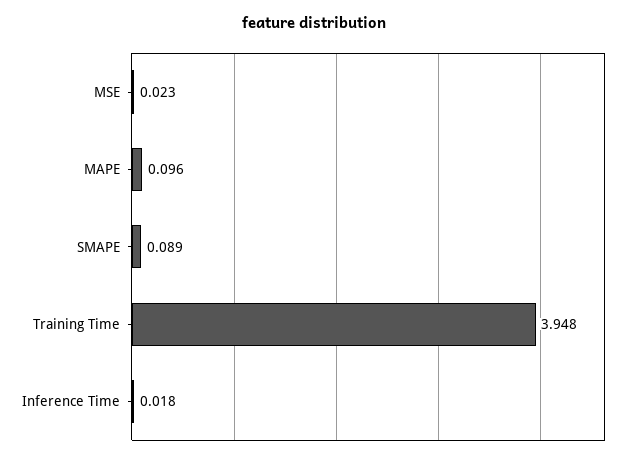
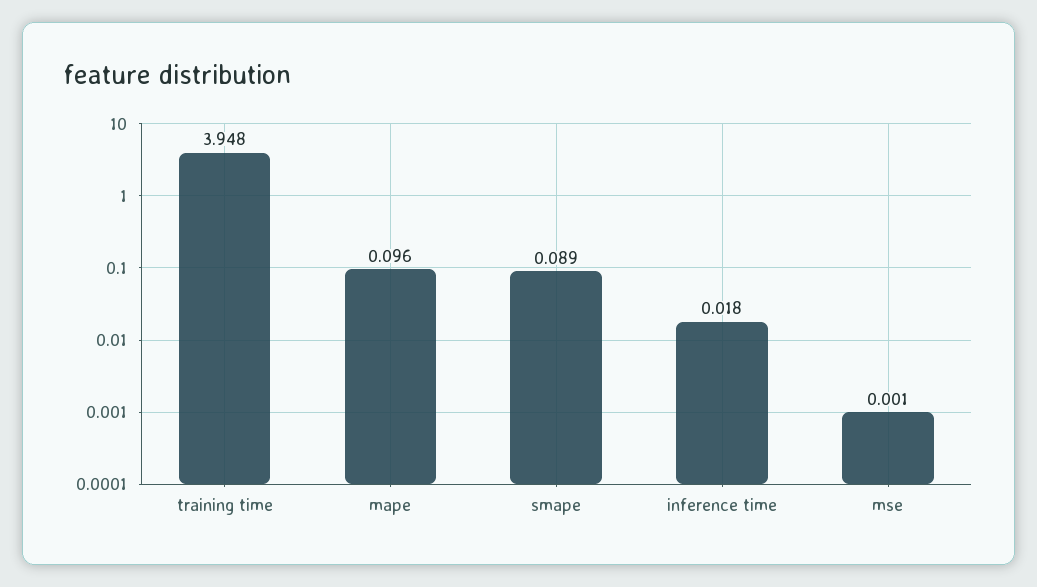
  {
-   "MSE": 0.023,
+   "MSE": 0.001,
    "MAPE": 0.096,
    "SMAPE": 0.089,
    "Training Time": 3.948,
    "Inference Time": 0.018
  }

